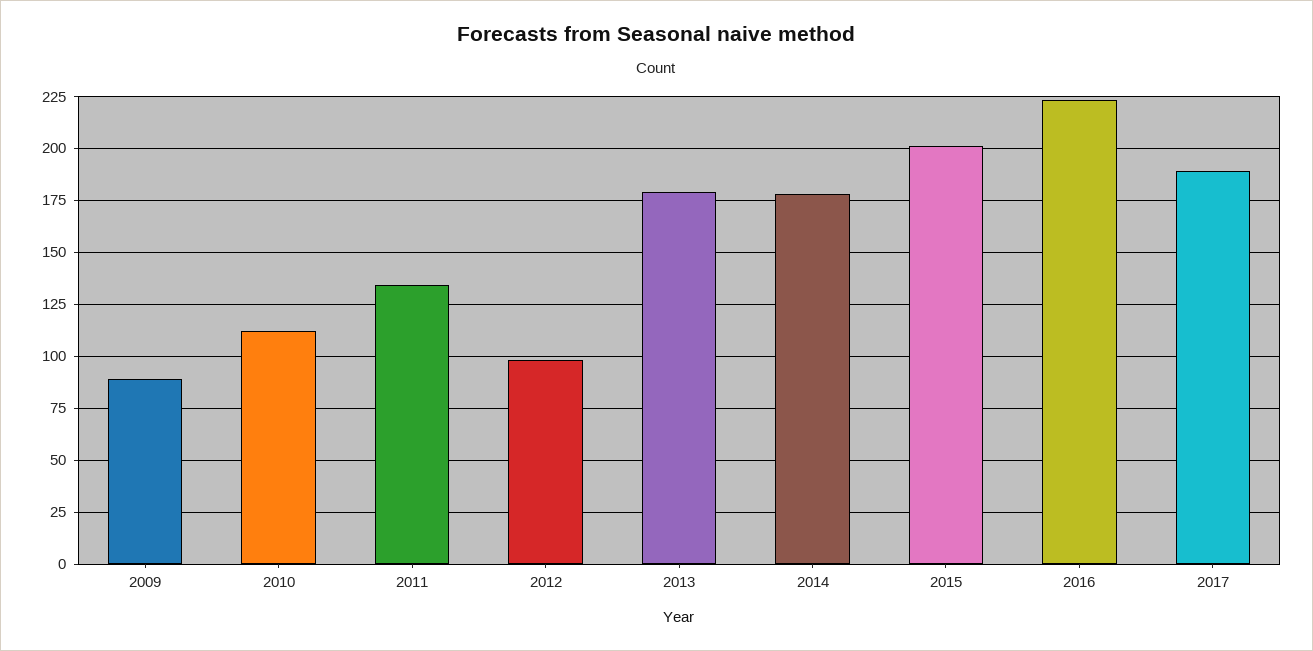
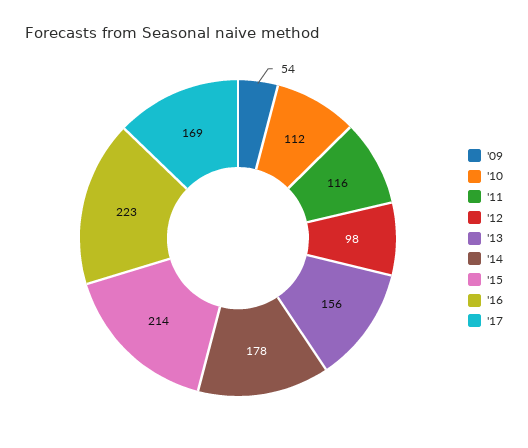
  {
-   "2009": 90,
+   "2009": 54,
    "2010": 112,
-   "2011": 135,
+   "2011": 116,
    "2012": 98,
-   "2013": 180,
+   "2013": 156,
    "2014": 178,
-   "2015": 200,
+   "2015": 214,
    "2016": 223,
-   "2017": 190
+   "2017": 169
  }

